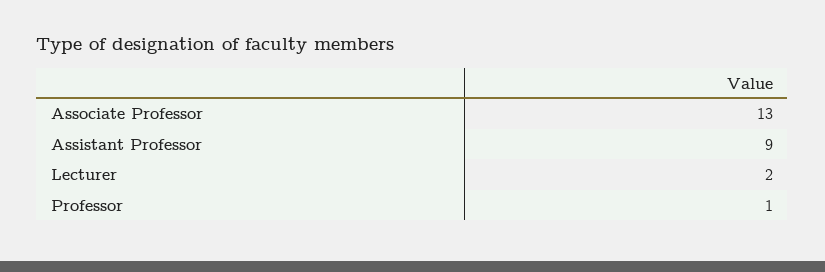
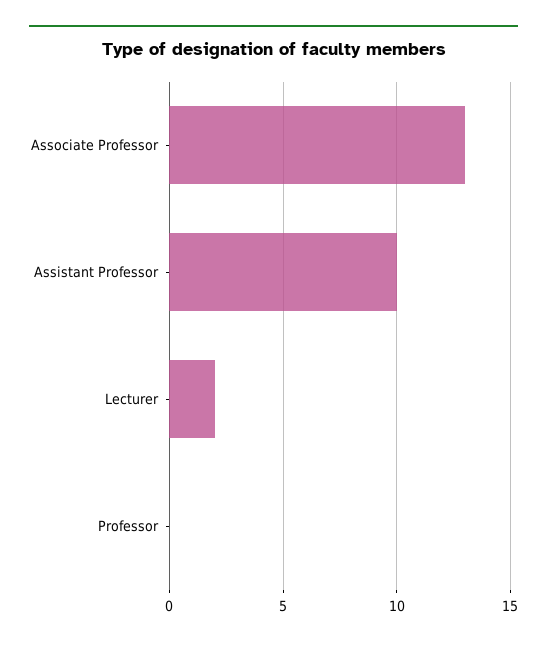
  {
    "Associate Professor": 13,
-   "Assistant Professor": 9,
+   "Assistant Professor": 10,
    "Lecturer": 2,
-   "Professor": 1
+   "Professor": 0
  }

